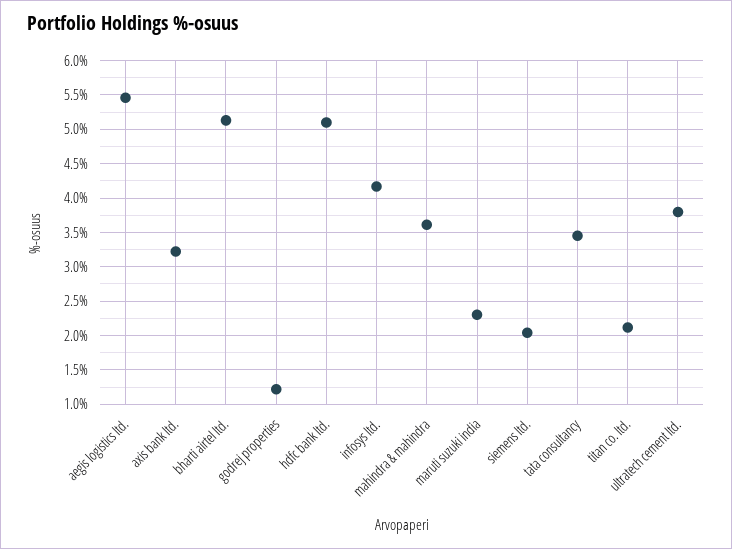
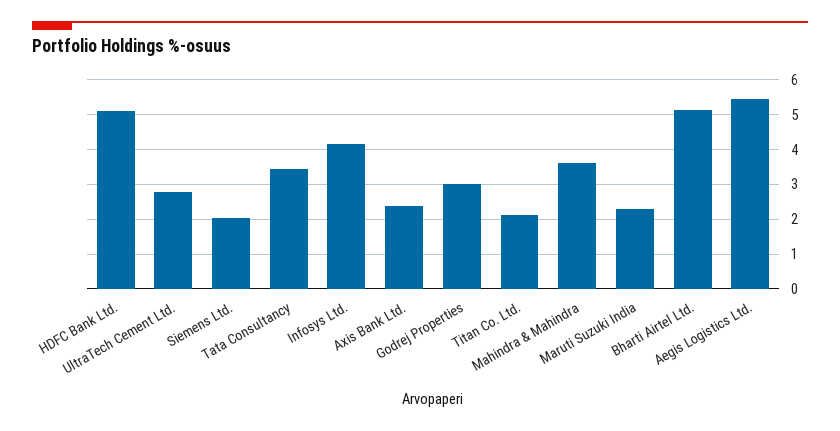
  {
    "aegis logistics ltd.": 5.5,
-   "axis bank ltd.": 3.2,
+   "axis bank ltd.": 2.4,
    "bharti airtel ltd.": 5.1,
-   "godrej properties": 1.2,
+   "godrej properties": 3,
    "hdfc bank ltd.": 5.1,
    "infosys ltd.": 4.2,
    "mahindra & mahindra": 3.6,
    "maruti suzuki india": 2.3,
    "siemens ltd.": 2,
    "tata consultancy": 3.5,
    "titan co. ltd.": 2.1,
-   "ultratech cement ltd.": 3.8
+   "ultratech cement ltd.": 2.8
  }

